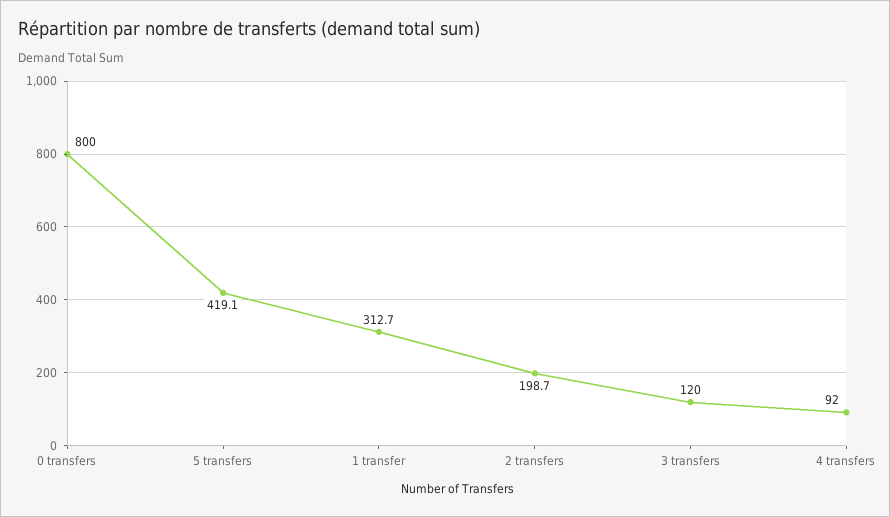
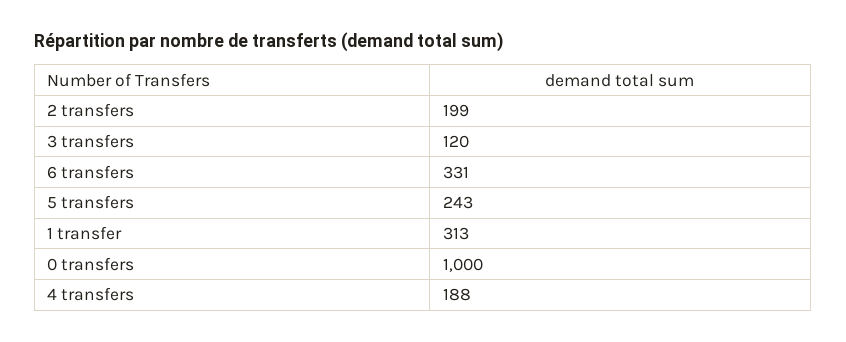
  {
-   "0 transfers": 800,
+   "0 transfers": 1000,
-   "5 transfers": 419.1,
+   "5 transfers": 243,
    "1 transfer": 312.7,
    "2 transfers": 198.7,
    "3 transfers": 120,
-   "4 transfers": 92
+   "4 transfers": 188,
+   "6 transfers": 331
  }

